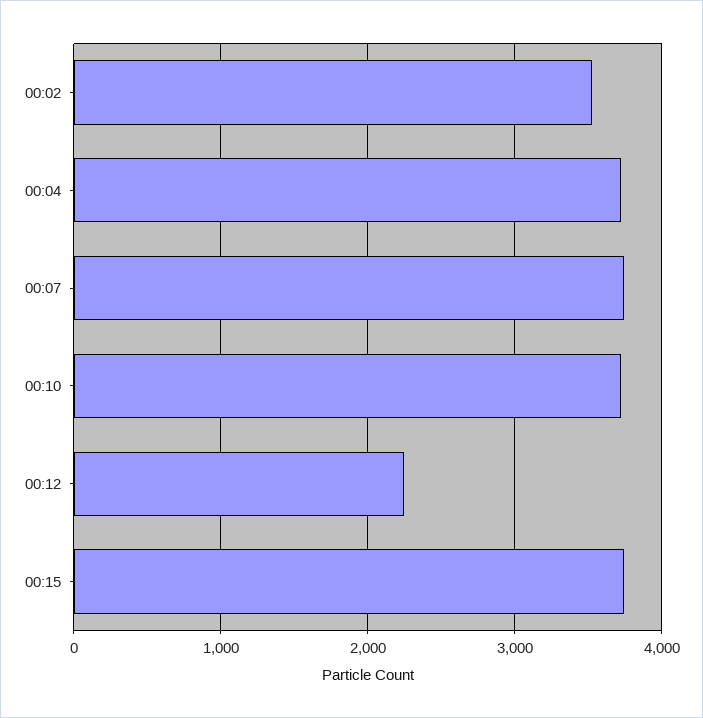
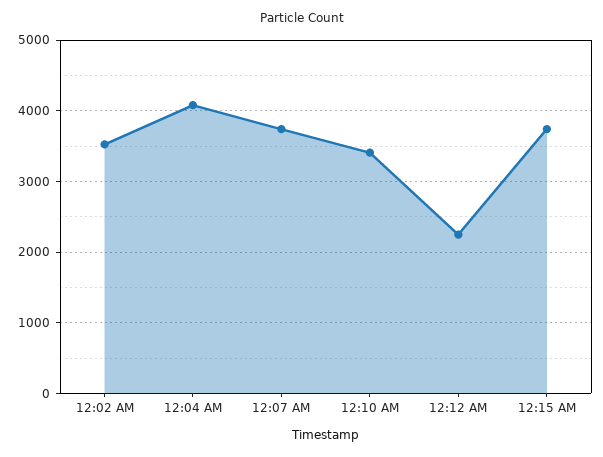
  {
    "00:02": 3500,
-   "00:04": 3700,
+   "00:04": 4100,
    "00:07": 3700,
-   "00:10": 3700,
+   "00:10": 3400,
    "00:12": 2200,
    "00:15": 3700
  }

